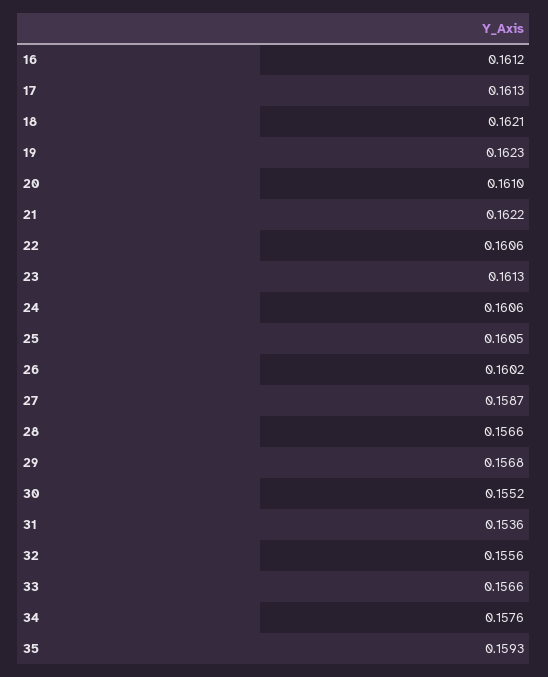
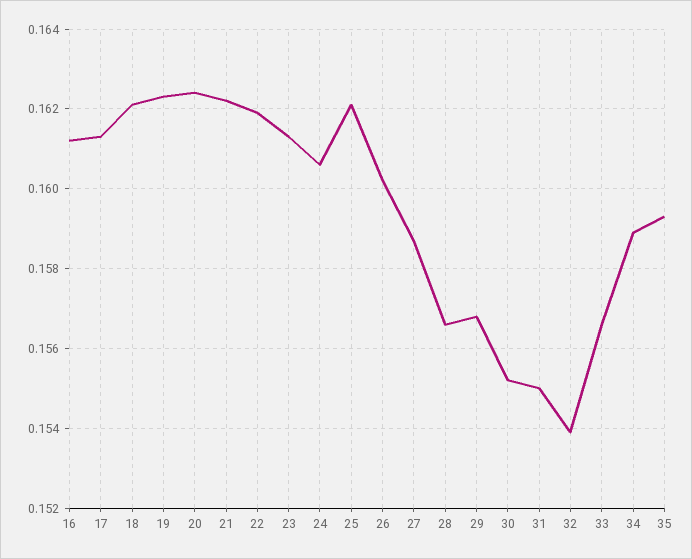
  {
    "16": 0.1612,
    "17": 0.1613,
    "18": 0.1621,
    "19": 0.1623,
-   "20": 0.161,
+   "20": 0.1625,
    "21": 0.1622,
-   "22": 0.1606,
+   "22": 0.162,
    "23": 0.1613,
    "24": 0.1606,
-   "25": 0.1605,
+   "25": 0.162,
    "26": 0.1602,
    "27": 0.1587,
    "28": 0.1566,
    "29": 0.1568,
    "30": 0.1552,
-   "31": 0.1536,
+   "31": 0.155,
-   "32": 0.1556,
+   "32": 0.154,
    "33": 0.1566,
-   "34": 0.1576,
+   "34": 0.159,
    "35": 0.1593
  }

